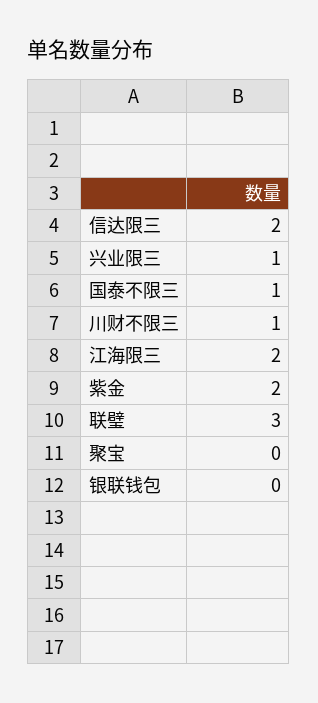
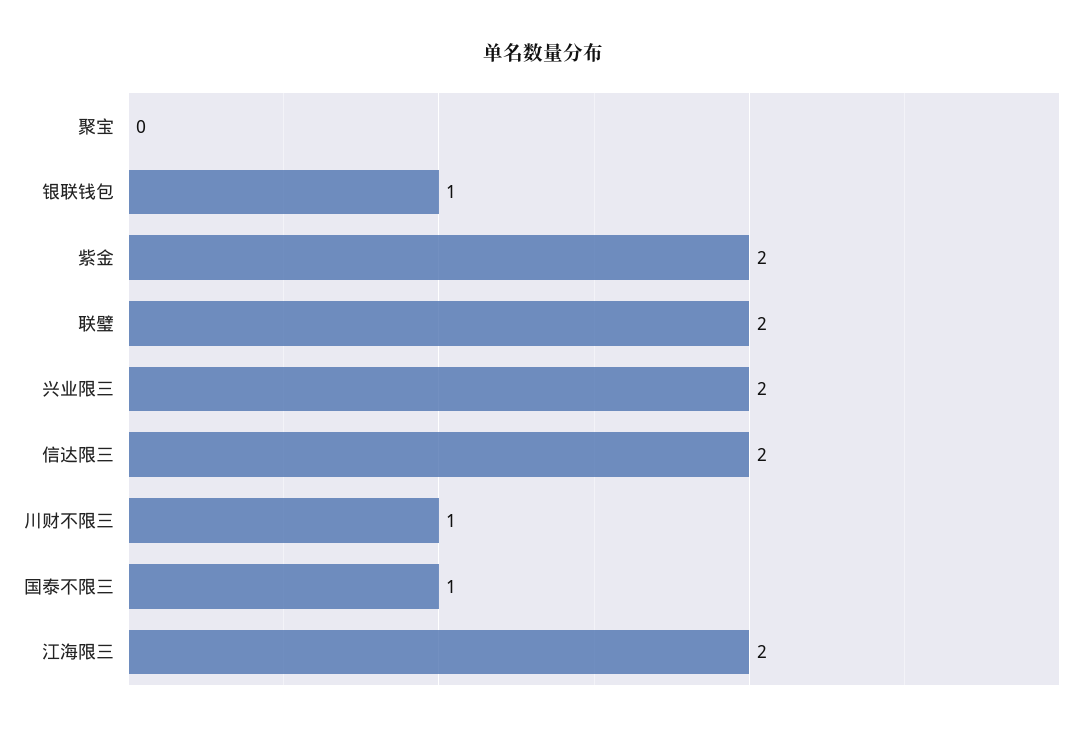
  {
    "信达限三": 2,
-   "兴业限三": 1,
+   "兴业限三": 2,
    "国泰不限三": 1,
    "川财不限三": 1,
    "江海限三": 2,
    "紫金": 2,
-   "联璧": 3,
+   "联璧": 2,
    "聚宝": 0,
-   "银联钱包": 0
+   "银联钱包": 1
  }

